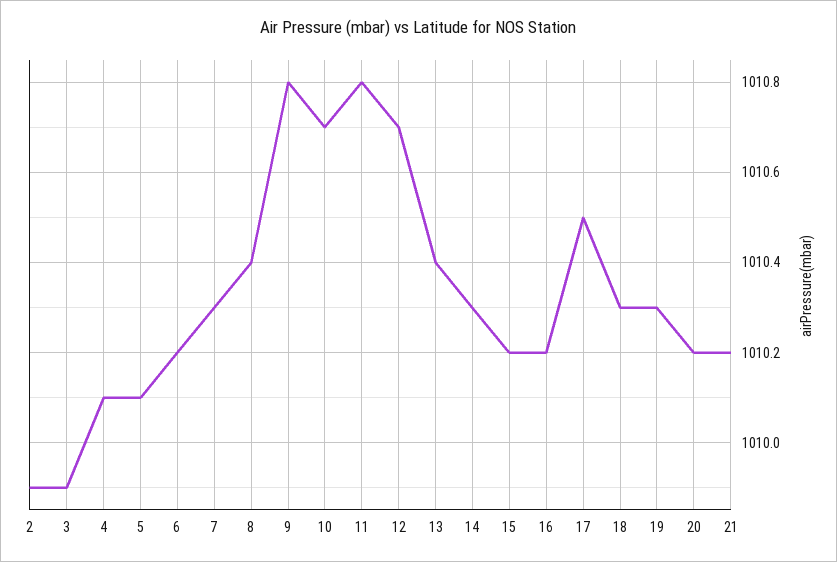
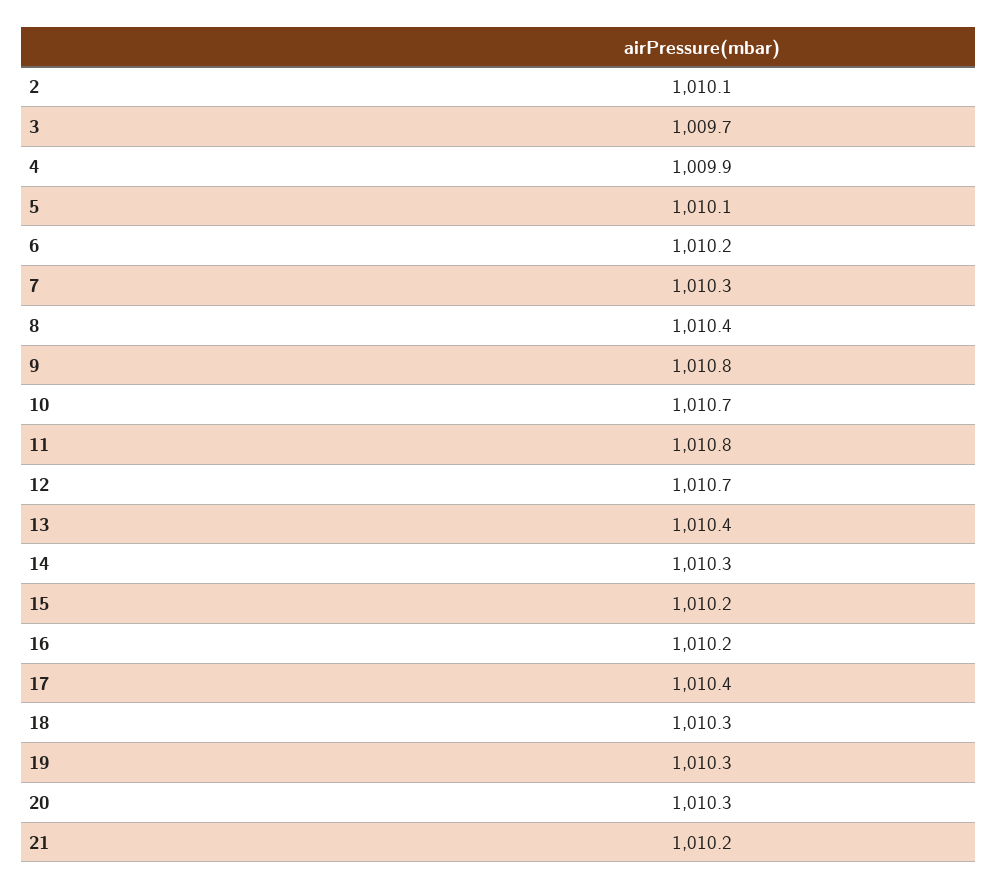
  {
-   "2": 1009.9,
+   "2": 1010.1,
-   "3": 1009.9,
+   "3": 1009.7,
-   "4": 1010.1,
+   "4": 1009.9,
    "5": 1010.1,
    "6": 1010.2,
    "7": 1010.3,
    "8": 1010.4,
    "9": 1010.8,
    "10": 1010.7,
    "11": 1010.8,
    "12": 1010.7,
    "13": 1010.4,
    "14": 1010.3,
    "15": 1010.2,
    "16": 1010.2,
-   "17": 1010.5,
+   "17": 1010.4,
    "18": 1010.3,
    "19": 1010.3,
-   "20": 1010.2,
+   "20": 1010.3,
    "21": 1010.2
  }

